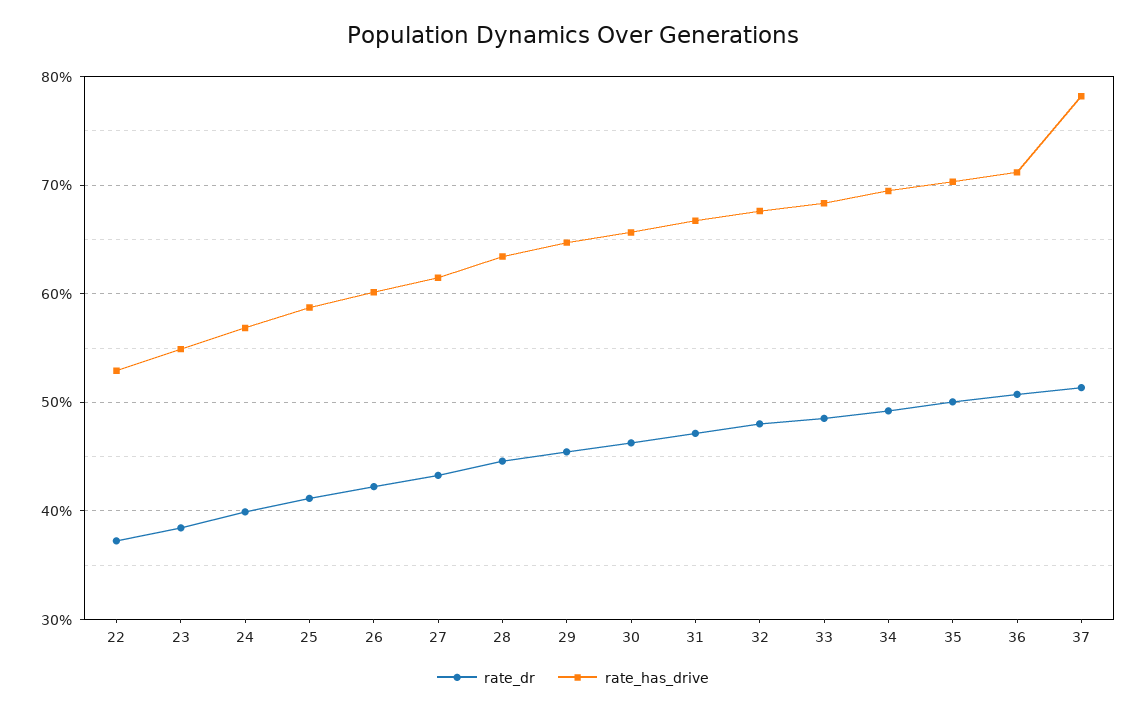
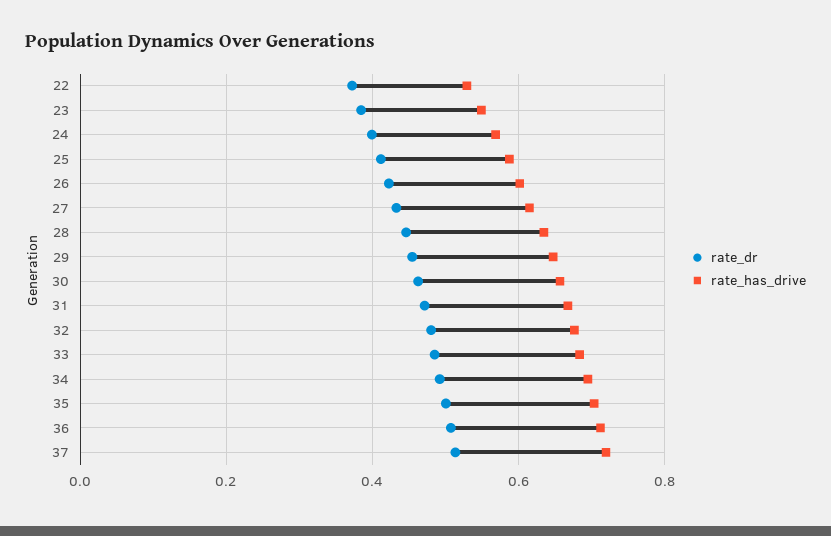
  {
    "rate_dr": {
      "22": 0.37,
      "23": 0.38,
      "24": 0.4,
      "25": 0.41,
      "26": 0.42,
      "27": 0.43,
      "28": 0.45,
      "29": 0.45,
      "30": 0.46,
      "31": 0.47,
      "32": 0.48,
      "33": 0.49,
      "34": 0.49,
      "35": 0.5,
      "36": 0.51,
      "37": 0.51
    },
    "rate_has_drive": {
      "22": 0.53,
      "23": 0.55,
      "24": 0.57,
      "25": 0.59,
      "26": 0.6,
      "27": 0.61,
      "28": 0.63,
      "29": 0.65,
      "30": 0.66,
      "31": 0.67,
      "32": 0.68,
      "33": 0.68,
      "34": 0.69,
      "35": 0.7,
      "36": 0.71,
-     "37": 0.78
+     "37": 0.72
    }
  }

